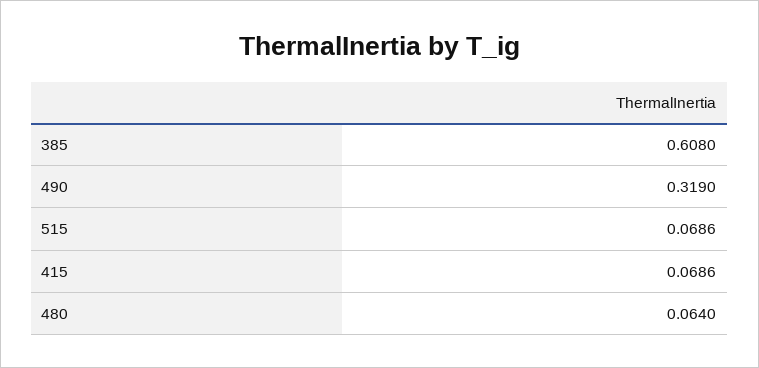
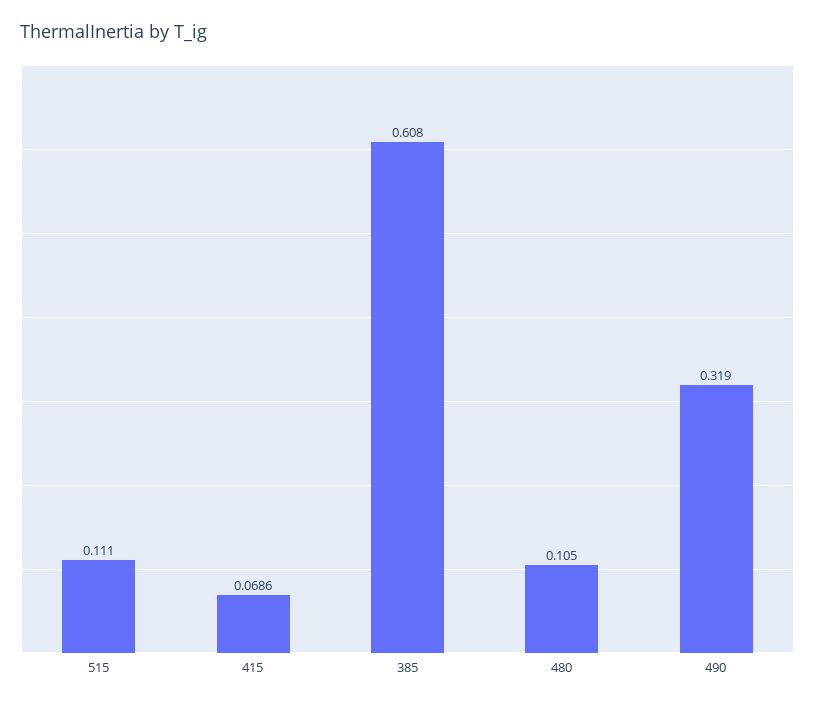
  {
    "385": 0.608,
    "490": 0.319,
-   "515": 0.0686,
+   "515": 0.111,
    "415": 0.0686,
-   "480": 0.064
+   "480": 0.105
  }

